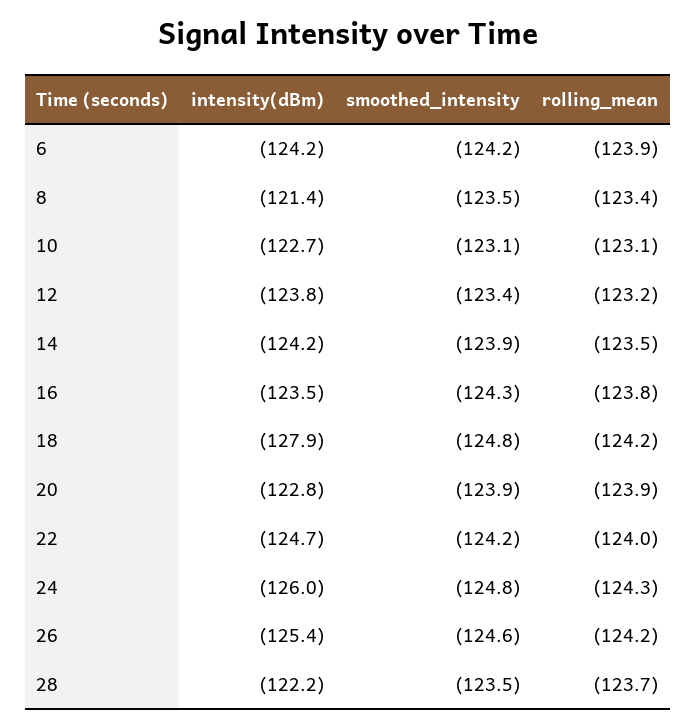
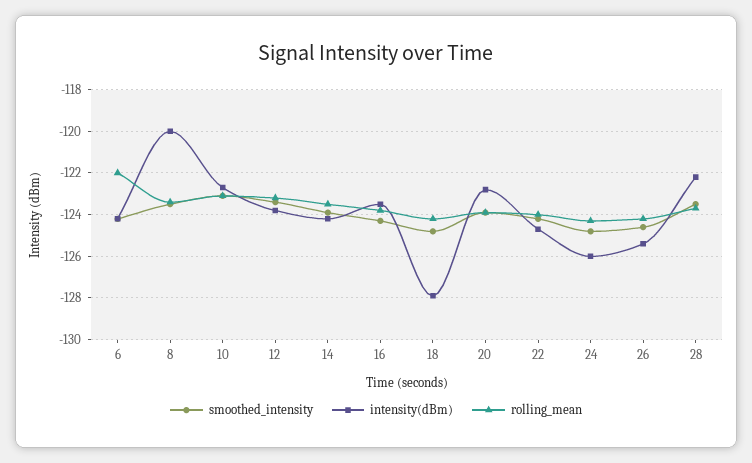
  {
    "intensity(dBm)": {
      "6": -124.2,
-     "8": -121.4,
+     "8": -120,
      "10": -122.7,
      "12": -123.8,
      "14": -124.2,
      "16": -123.5,
      "18": -127.9,
      "20": -122.8,
      "22": -124.7,
      "24": -126,
      "26": -125.4,
      "28": -122.2
    },
    "smoothed_intensity": {
      "6": -124.2,
      "8": -123.5,
      "10": -123.1,
      "12": -123.4,
      "14": -123.9,
      "16": -124.3,
      "18": -124.8,
      "20": -123.9,
      "22": -124.2,
      "24": -124.8,
      "26": -124.6,
      "28": -123.5
    },
    "rolling_mean": {
-     "6": -123.9,
+     "6": -122,
      "8": -123.4,
      "10": -123.1,
      "12": -123.2,
      "14": -123.5,
      "16": -123.8,
      "18": -124.2,
      "20": -123.9,
      "22": -124,
      "24": -124.3,
      "26": -124.2,
      "28": -123.7
    }
  }

